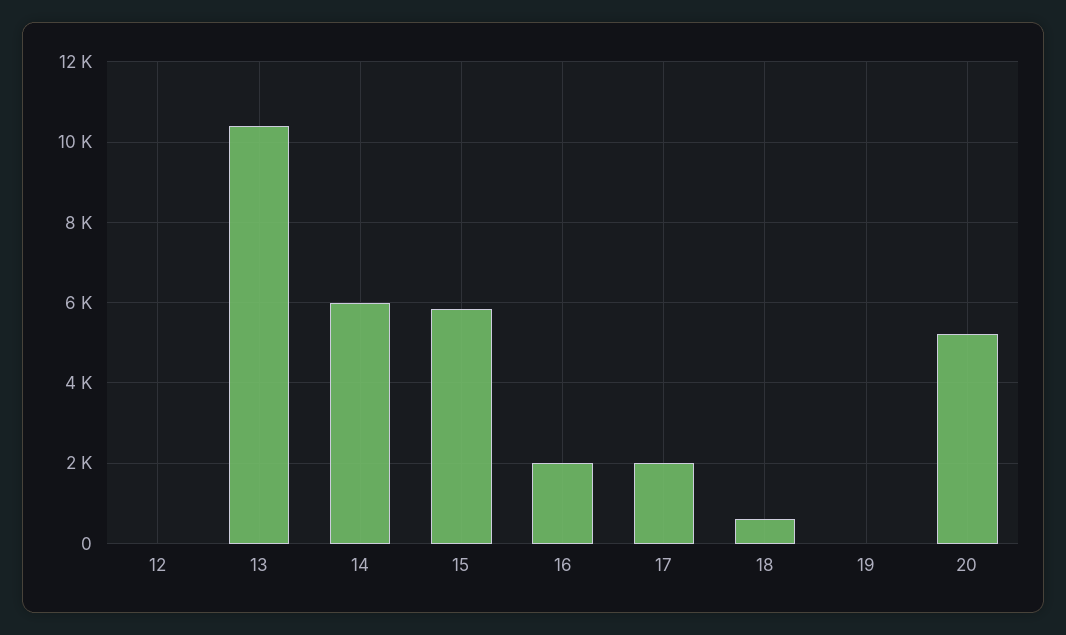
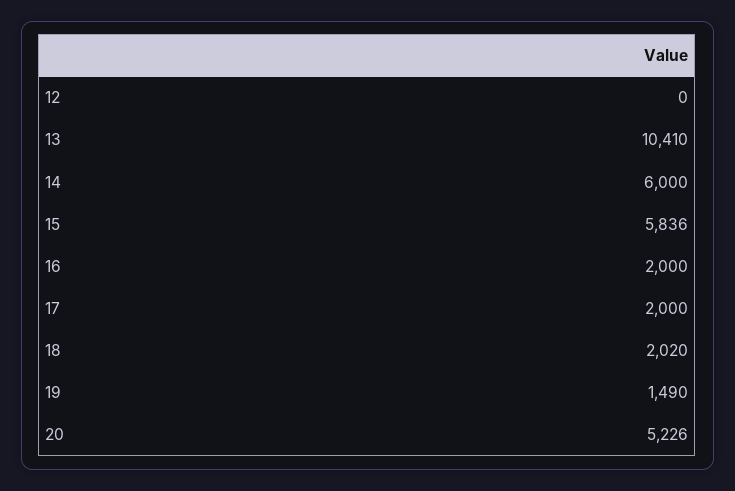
  {
    "12": 0,
    "13": 10410,
    "14": 6000,
    "15": 5836,
    "16": 2000,
    "17": 2000,
-   "18": 600,
+   "18": 2020,
-   "19": 0,
+   "19": 1490,
    "20": 5226
  }

